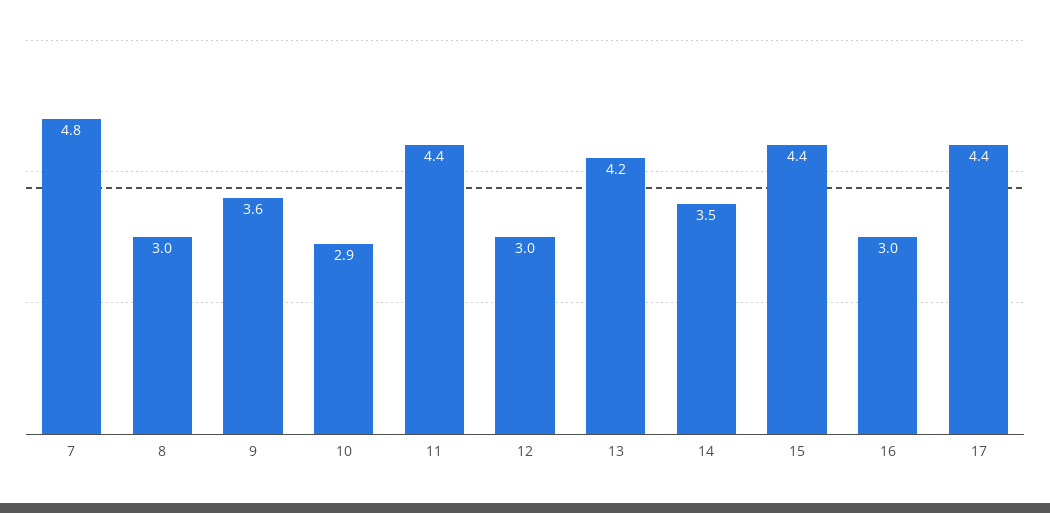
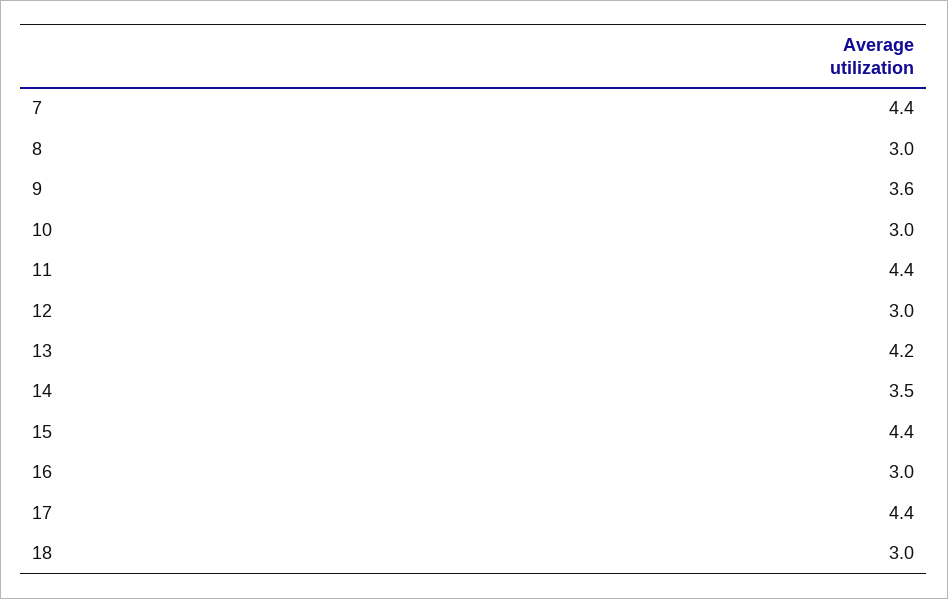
  {
-   "7": 4.8,
+   "7": 4.4,
    "8": 3,
    "9": 3.6,
-   "10": 2.9,
+   "10": 3,
    "11": 4.4,
    "12": 3,
    "13": 4.2,
    "14": 3.5,
    "15": 4.4,
    "16": 3,
-   "17": 4.4
+   "17": 4.4,
+   "18": 3
  }

